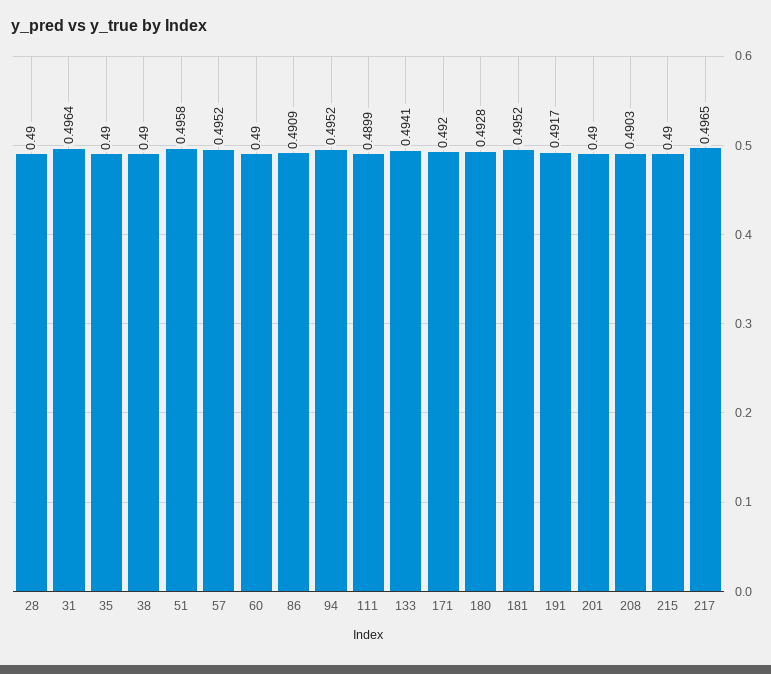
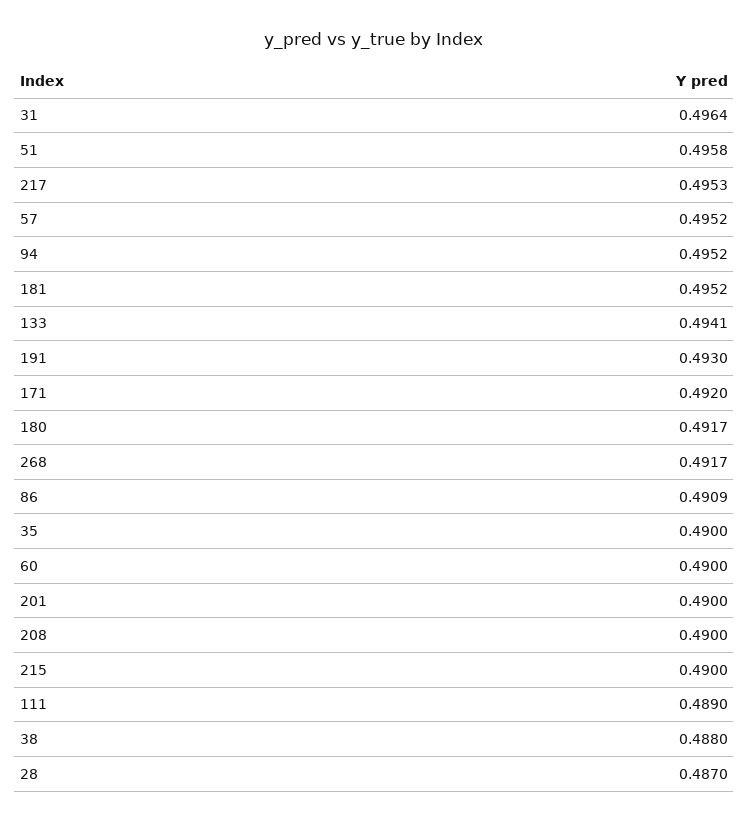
  {
-   "28": 0.49,
+   "28": 0.487,
    "31": 0.4964,
    "35": 0.49,
-   "38": 0.49,
+   "38": 0.488,
    "51": 0.4958,
    "57": 0.4952,
    "60": 0.49,
    "86": 0.4909,
    "94": 0.4952,
-   "111": 0.4899,
+   "111": 0.489,
    "133": 0.4941,
    "171": 0.492,
-   "180": 0.4928,
+   "180": 0.4917,
    "181": 0.4952,
-   "191": 0.4917,
+   "191": 0.493,
    "201": 0.49,
-   "208": 0.4903,
+   "208": 0.49,
    "215": 0.49,
-   "217": 0.4965
+   "217": 0.4953,
+   "268": 0.4917
  }

